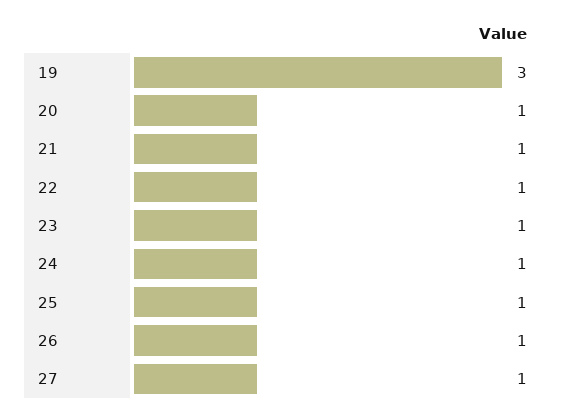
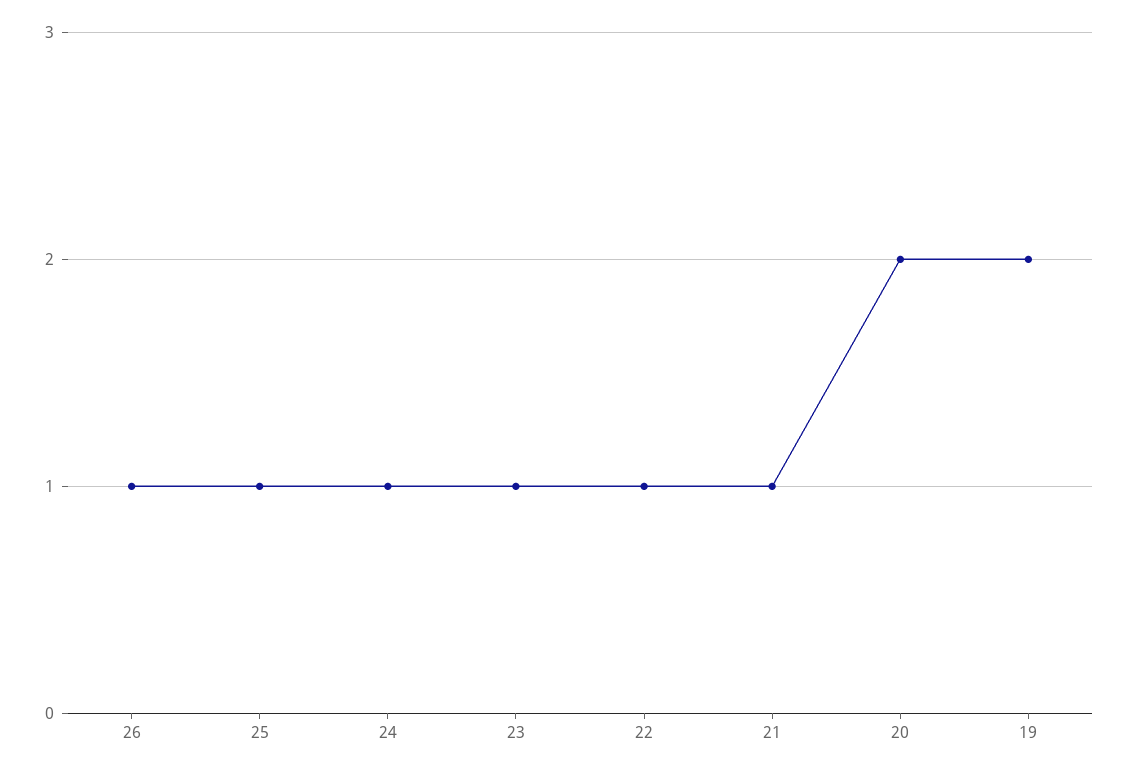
  {
-   "19": 3,
+   "19": 2,
-   "20": 1,
+   "20": 2,
    "21": 1,
    "22": 1,
    "23": 1,
    "24": 1,
    "25": 1,
-   "26": 1,
+   "26": 1
-   "27": 1
  }

